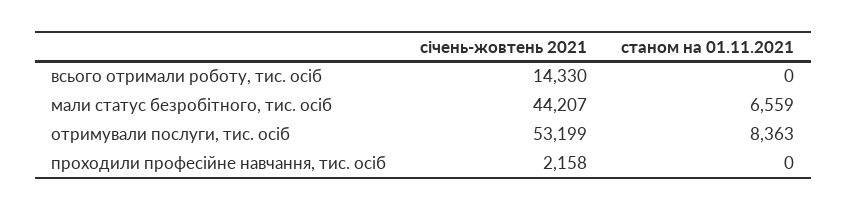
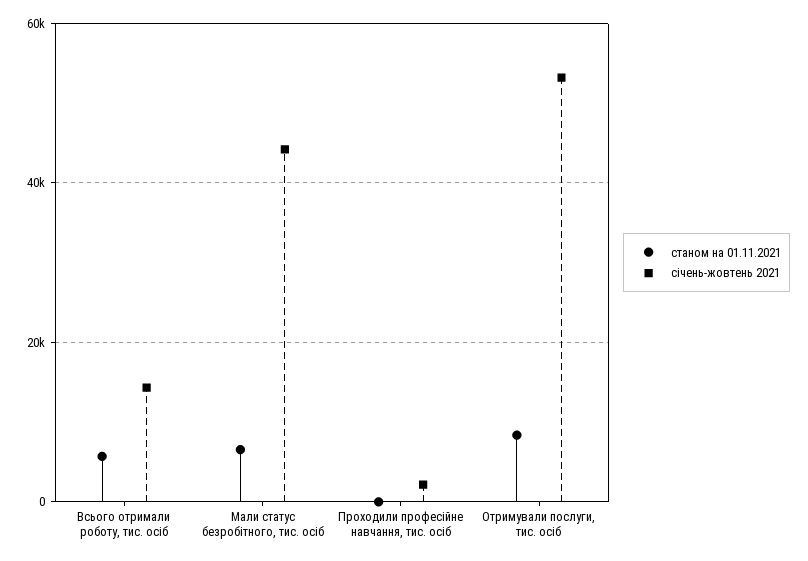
  {
    "січень-жовтень 2021": {
      "всього отримали роботу, тис. осіб": 14330,
      "мали статус безробітного, тис. осіб": 44207,
      "отримували послуги, тис. осіб": 53199,
      "проходили професійне навчання, тис. осіб": 2158
    },
    "станом на 01.11.2021": {
-     "всього отримали роботу, тис. осіб": 0,
+     "всього отримали роботу, тис. осіб": 6000,
      "мали статус безробітного, тис. осіб": 6559,
      "отримували послуги, тис. осіб": 8363,
      "проходили професійне навчання, тис. осіб": 0
    }
  }

